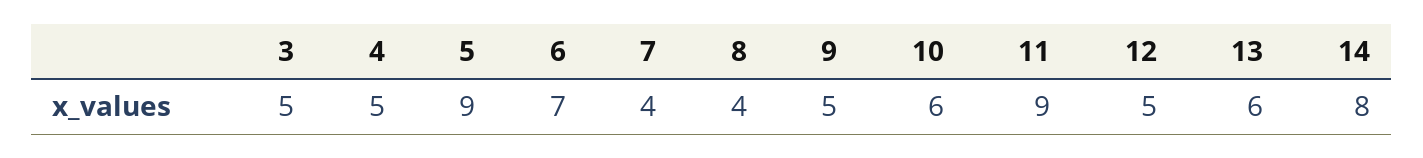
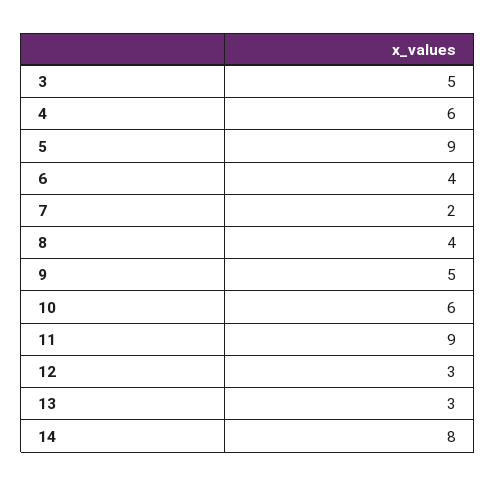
  {
    "3": 5,
-   "4": 5,
+   "4": 6,
    "5": 9,
-   "6": 7,
+   "6": 4,
-   "7": 4,
+   "7": 2,
    "8": 4,
    "9": 5,
    "10": 6,
    "11": 9,
-   "12": 5,
+   "12": 3,
-   "13": 6,
+   "13": 3,
    "14": 8
  }

